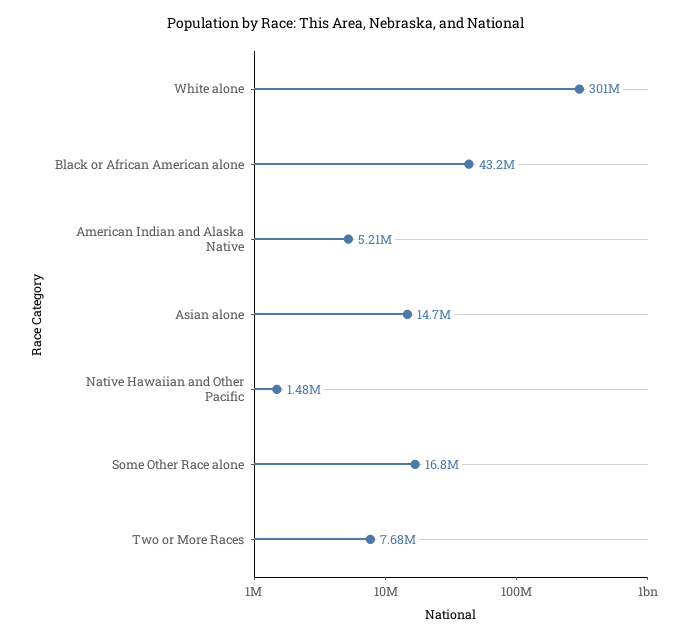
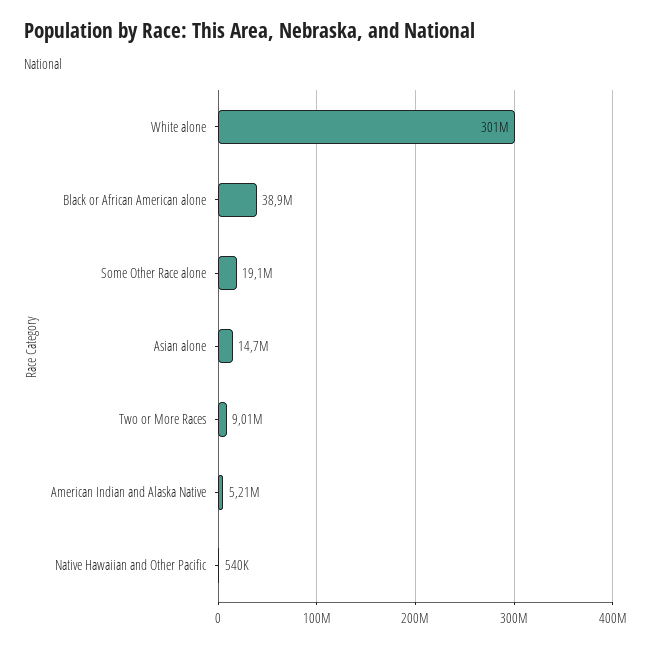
  {
    "White alone": 301000000,
-   "Black or African American alone": 43200000,
+   "Black or African American alone": 38900000,
    "American Indian and Alaska Native": 5210000,
    "Asian alone": 14700000,
-   "Native Hawaiian and Other Pacific": 1480000,
+   "Native Hawaiian and Other Pacific": 540000,
-   "Some Other Race alone": 16800000,
+   "Some Other Race alone": 19100000,
-   "Two or More Races": 7680000
+   "Two or More Races": 9010000
  }

